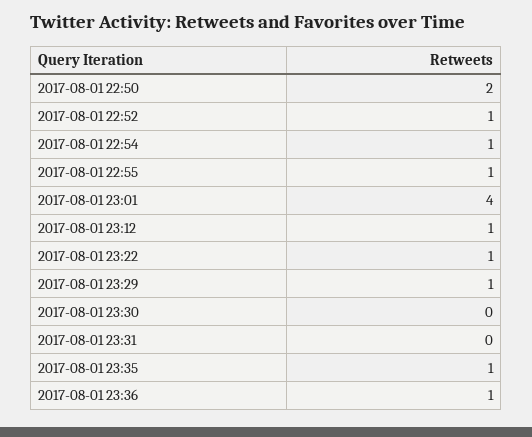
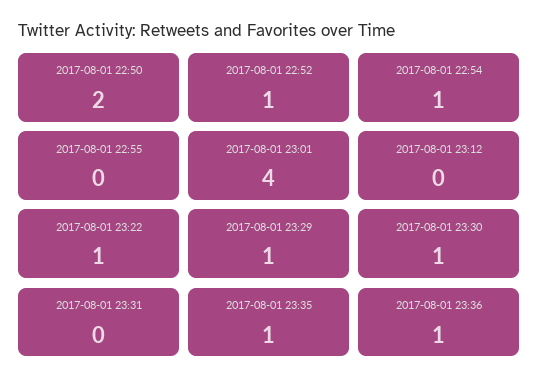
  {
    "2017-08-01 22:50": 2,
    "2017-08-01 22:52": 1,
    "2017-08-01 22:54": 1,
-   "2017-08-01 22:55": 1,
+   "2017-08-01 22:55": 0,
    "2017-08-01 23:01": 4,
-   "2017-08-01 23:12": 1,
+   "2017-08-01 23:12": 0,
    "2017-08-01 23:22": 1,
    "2017-08-01 23:29": 1,
-   "2017-08-01 23:30": 0,
+   "2017-08-01 23:30": 1,
    "2017-08-01 23:31": 0,
    "2017-08-01 23:35": 1,
    "2017-08-01 23:36": 1
  }

